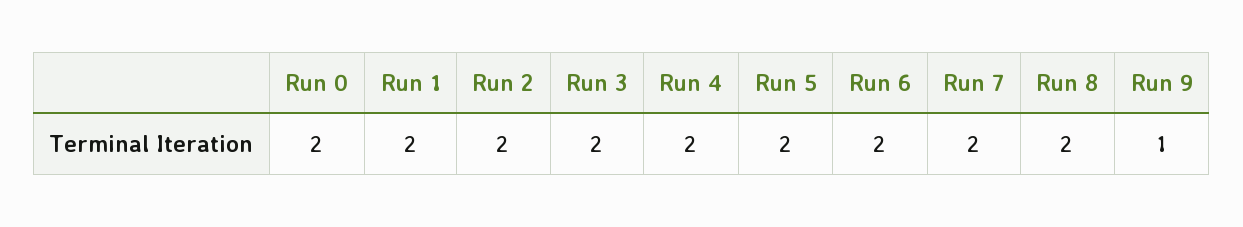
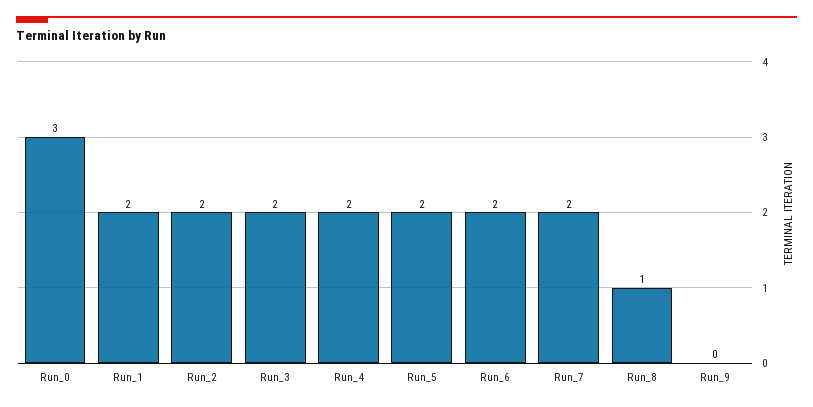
  {
-   "Run 0": 2,
+   "Run 0": 3,
    "Run 1": 2,
    "Run 2": 2,
    "Run 3": 2,
    "Run 4": 2,
    "Run 5": 2,
    "Run 6": 2,
    "Run 7": 2,
-   "Run 8": 2,
+   "Run 8": 1,
-   "Run 9": 1
+   "Run 9": 0
  }

